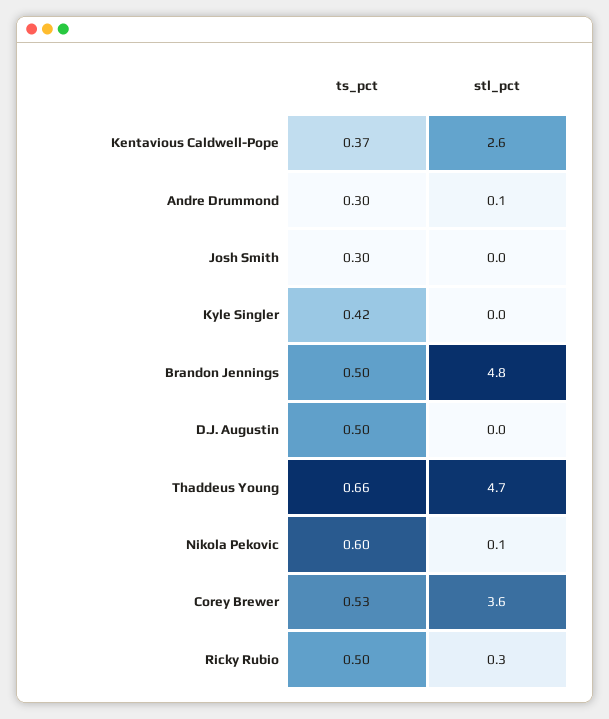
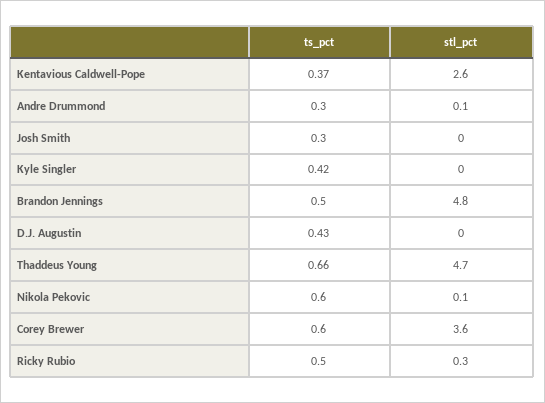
  {
    "ts_pct": {
      "Kentavious Caldwell-Pope": 0.37,
      "Andre Drummond": 0.3,
      "Josh Smith": 0.3,
      "Kyle Singler": 0.42,
      "Brandon Jennings": 0.5,
-     "D.J. Augustin": 0.5,
+     "D.J. Augustin": 0.43,
      "Thaddeus Young": 0.66,
      "Nikola Pekovic": 0.6,
-     "Corey Brewer": 0.53,
+     "Corey Brewer": 0.6,
      "Ricky Rubio": 0.5
    },
    "stl_pct": {
      "Kentavious Caldwell-Pope": 2.6,
      "Andre Drummond": 0.1,
      "Josh Smith": 0,
      "Kyle Singler": 0,
      "Brandon Jennings": 4.8,
      "D.J. Augustin": 0,
      "Thaddeus Young": 4.7,
      "Nikola Pekovic": 0.1,
      "Corey Brewer": 3.6,
      "Ricky Rubio": 0.3
    }
  }

